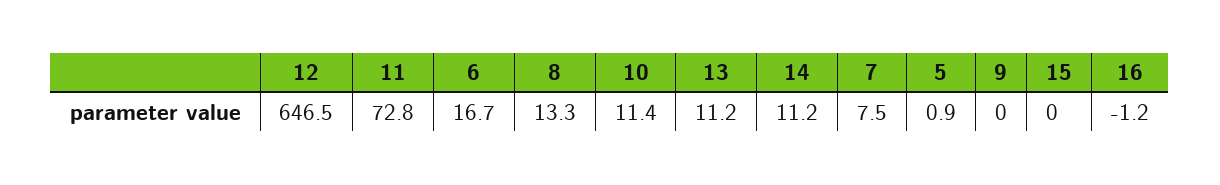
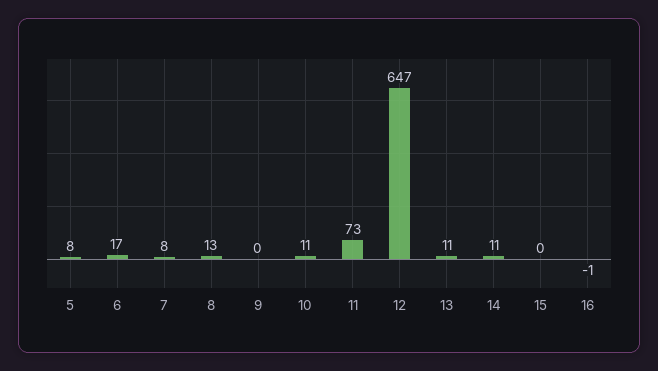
  {
    "12": 646.5,
    "11": 72.8,
    "6": 16.7,
    "8": 13.3,
    "10": 11.4,
    "13": 11.2,
    "14": 11.2,
    "7": 7.5,
-   "5": 0.9,
+   "5": 8,
    "9": 0,
    "15": 0,
    "16": -1.2
  }

